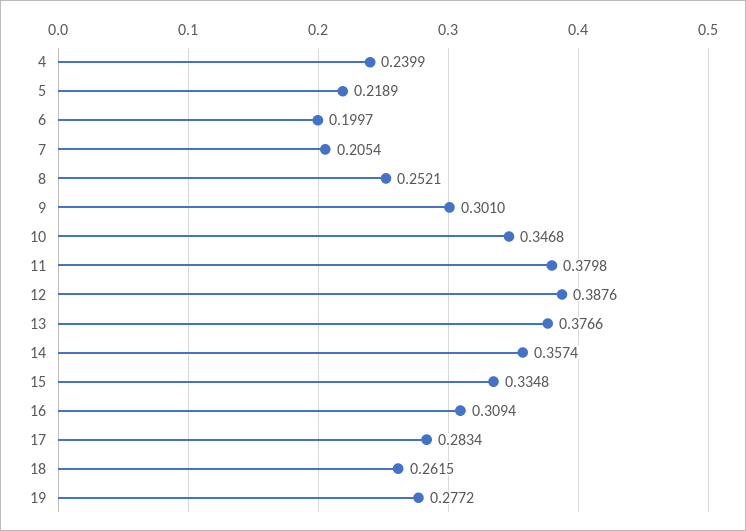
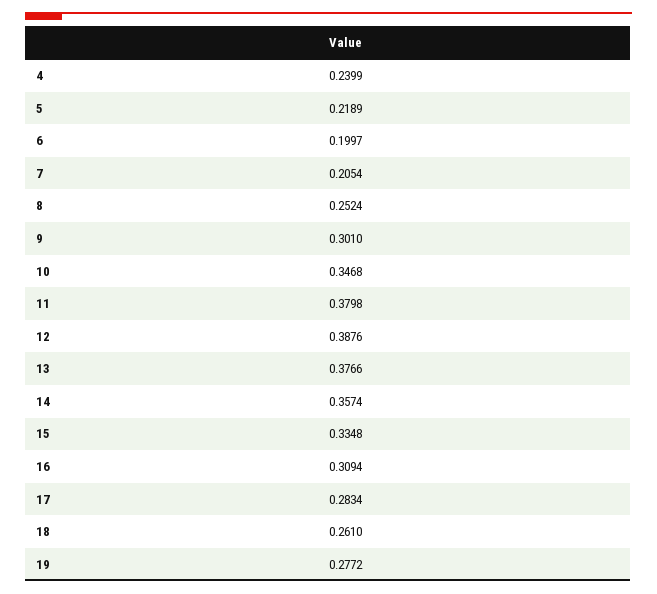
  {
    "4": 0.2399,
    "5": 0.2189,
    "6": 0.1997,
    "7": 0.2054,
-   "8": 0.2521,
+   "8": 0.2524,
    "9": 0.301,
    "10": 0.3468,
    "11": 0.3798,
    "12": 0.3876,
    "13": 0.3766,
    "14": 0.3574,
    "15": 0.3348,
    "16": 0.3094,
    "17": 0.2834,
-   "18": 0.2615,
+   "18": 0.261,
    "19": 0.2772
  }

